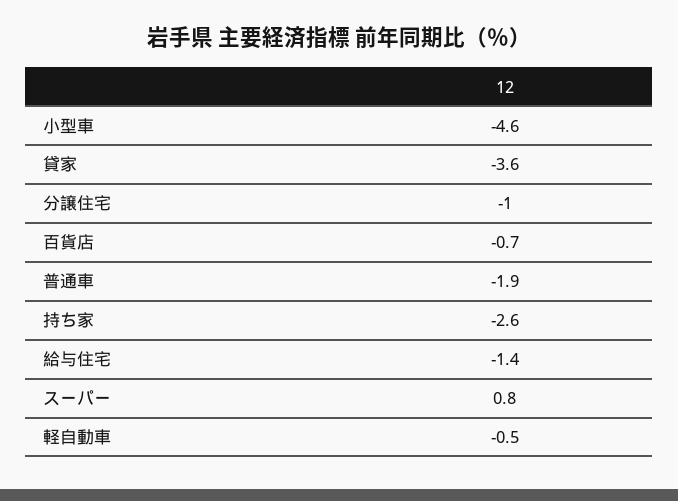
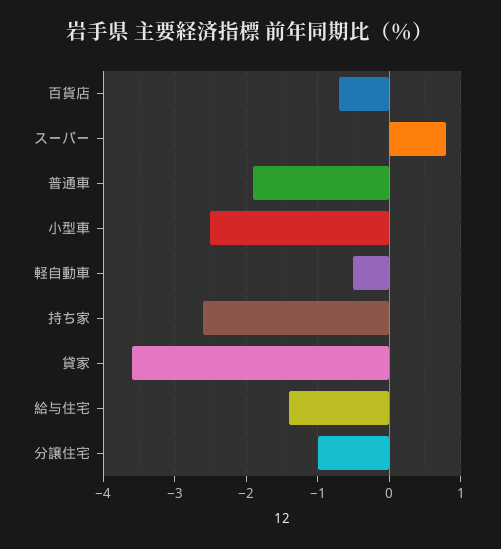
  {
-   "小型車": -4.6,
+   "小型車": -2.5,
    "貸家": -3.6,
    "分譲住宅": -1,
    "百貨店": -0.7,
    "普通車": -1.9,
    "持ち家": -2.6,
    "給与住宅": -1.4,
    "スーパー": 0.8,
    "軽自動車": -0.5
  }

